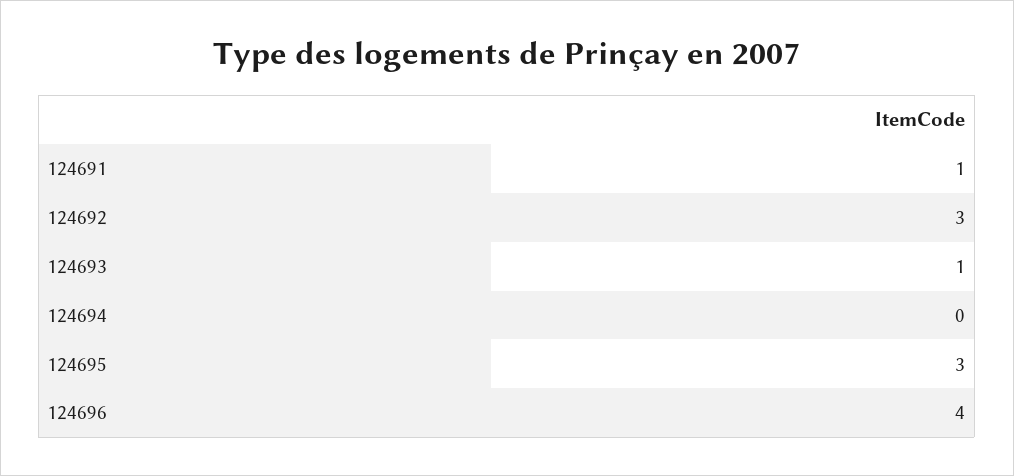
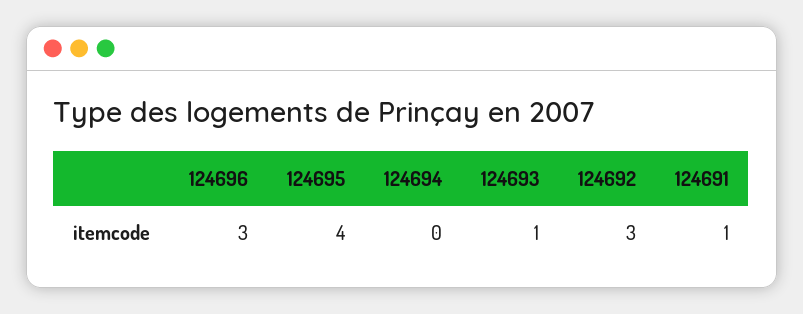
  {
    "124691": 1,
    "124692": 3,
    "124693": 1,
    "124694": 0,
-   "124695": 3,
+   "124695": 4,
-   "124696": 4
+   "124696": 3
  }

